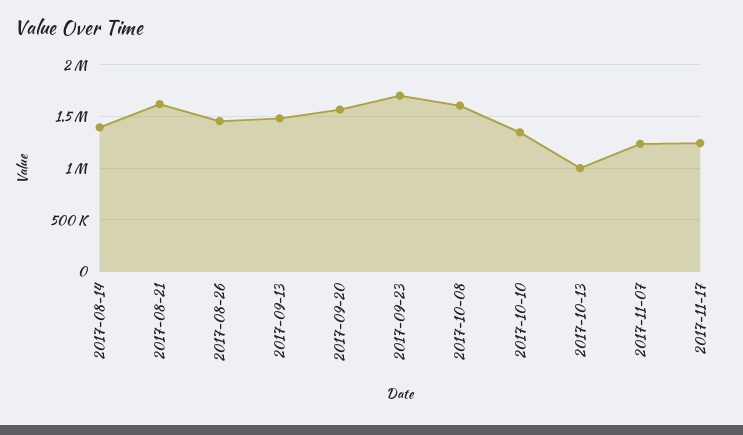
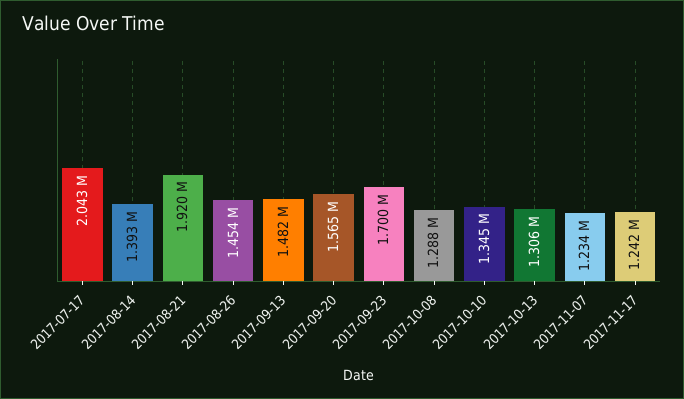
  {
    "2017-08-14": 1393000,
-   "2017-08-21": 1600000,
+   "2017-08-21": 1920000,
    "2017-08-26": 1454000,
    "2017-09-13": 1482000,
    "2017-09-20": 1565000,
    "2017-09-23": 1700000,
-   "2017-10-08": 1600000,
+   "2017-10-08": 1288000,
    "2017-10-10": 1345000,
-   "2017-10-13": 1000000,
+   "2017-10-13": 1306000,
    "2017-11-07": 1234000,
-   "2017-11-17": 1242000
+   "2017-11-17": 1242000,
+   "2017-07-17": 2043000
  }

